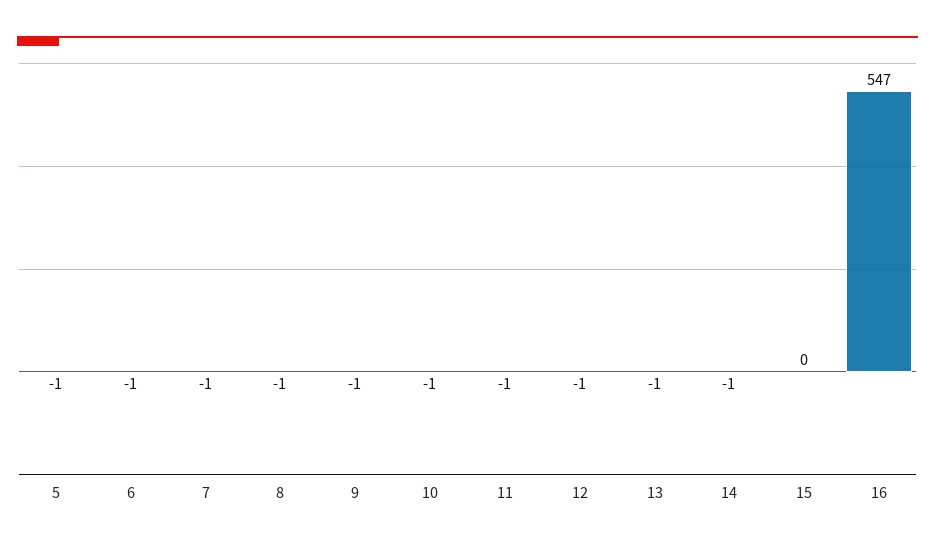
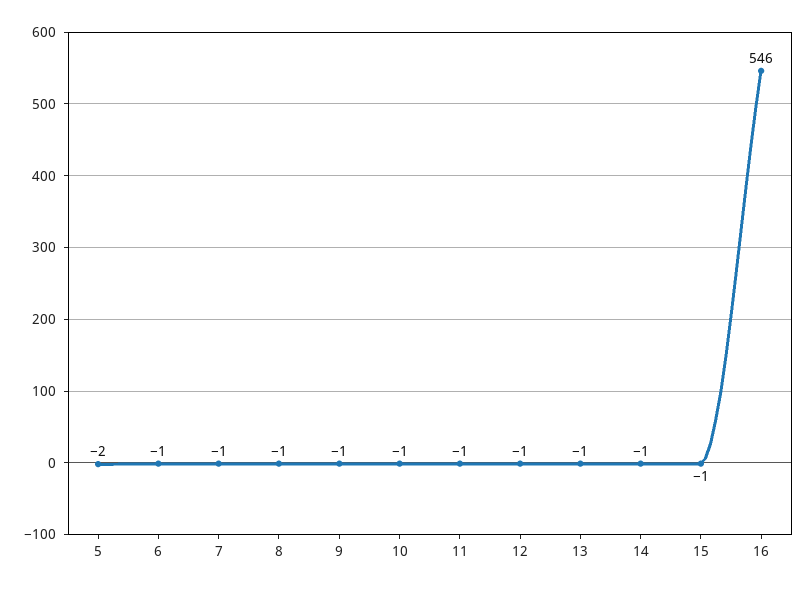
  {
-   "5": -1,
+   "5": -2,
    "6": -1,
    "7": -1,
    "8": -1,
    "9": -1,
    "10": -1,
    "11": -1,
    "12": -1,
    "13": -1,
    "14": -1,
-   "15": 0,
+   "15": -1,
-   "16": 547
+   "16": 546
  }

